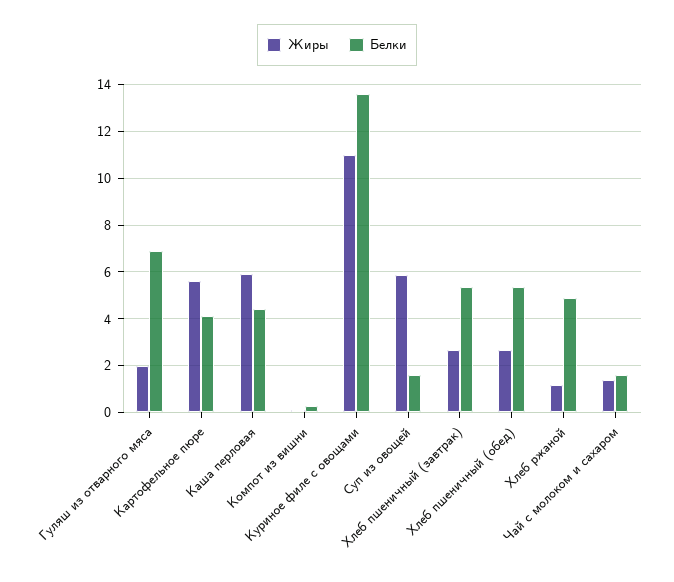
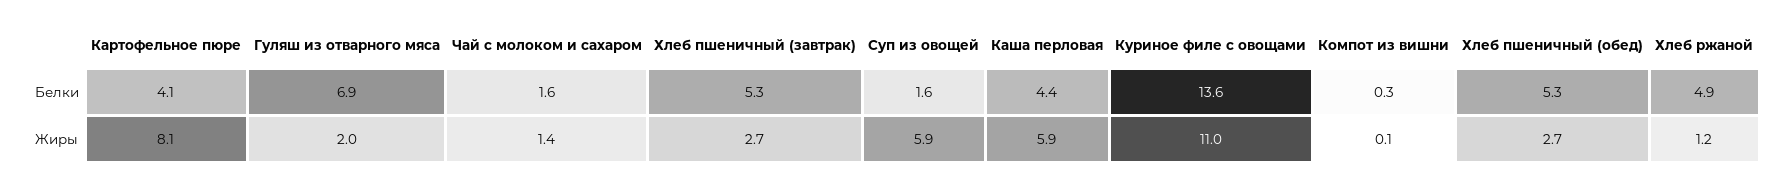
  {
    "Жиры": {
      "Гуляш из отварного мяса": 2,
-     "Картофельное пюре": 5.5,
+     "Картофельное пюре": 8.1,
      "Каша перловая": 5.9,
      "Компот из вишни": 0.1,
      "Куриное филе с овощами": 11,
      "Суп из овощей": 5.9,
      "Хлеб пшеничный (завтрак)": 2.7,
      "Хлеб пшеничный (обед)": 2.7,
      "Хлеб ржаной": 1.2,
      "Чай с молоком и сахаром": 1.4
    },
    "Белки": {
      "Гуляш из отварного мяса": 6.9,
      "Картофельное пюре": 4.1,
      "Каша перловая": 4.4,
      "Компот из вишни": 0.3,
      "Куриное филе с овощами": 13.6,
      "Суп из овощей": 1.6,
      "Хлеб пшеничный (завтрак)": 5.3,
      "Хлеб пшеничный (обед)": 5.3,
      "Хлеб ржаной": 4.9,
      "Чай с молоком и сахаром": 1.6
    }
  }

